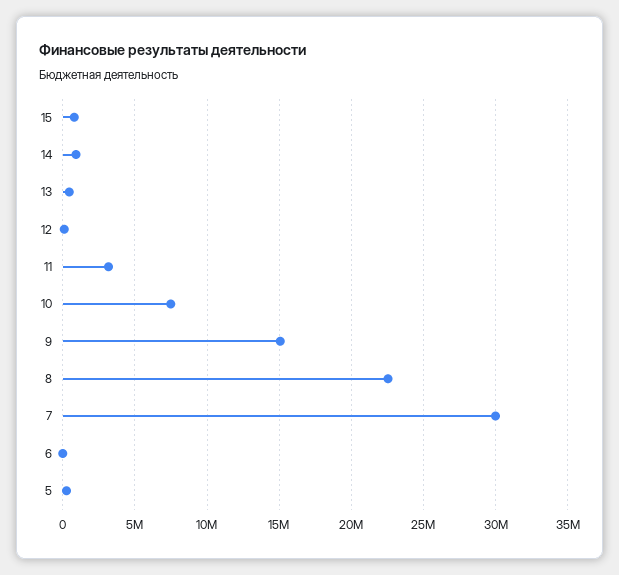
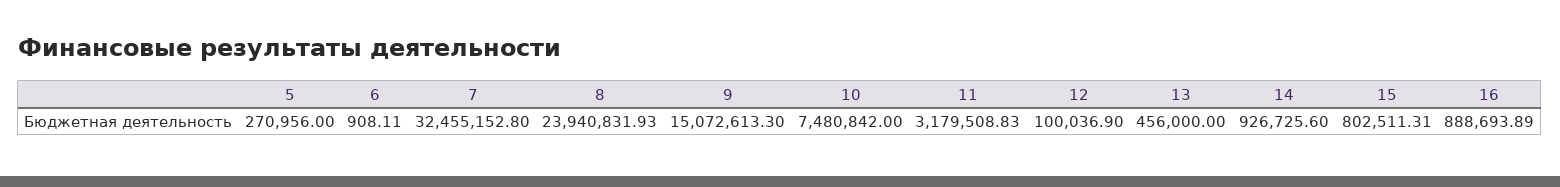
  {
    "15": 802511.31,
    "14": 926725.6,
    "13": 456000,
    "12": 100036.9,
    "11": 3179508.83,
    "10": 7480842,
    "9": 15072613.3,
-   "8": 22500000,
+   "8": 23940831.93,
-   "7": 30000000,
+   "7": 32455152.8,
    "6": 908.11,
-   "5": 270956
+   "5": 270956,
+   "16": 888693.89
  }

